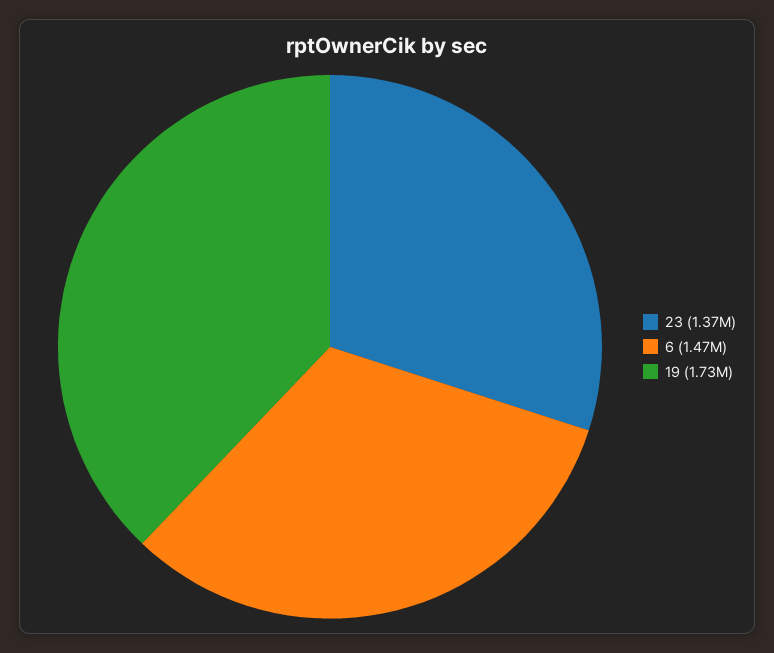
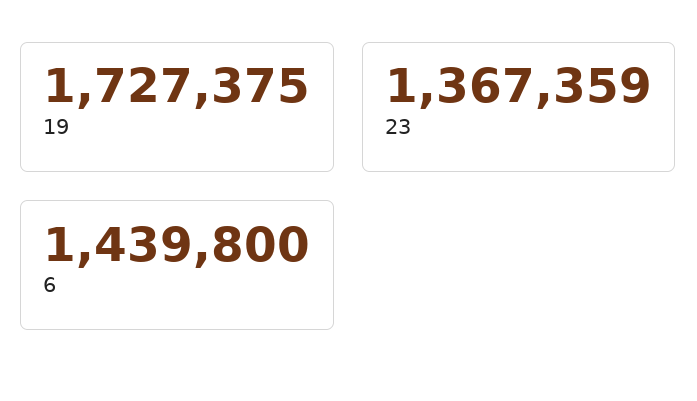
  {
    "23": 1367359,
-   "6": 1470000,
+   "6": 1439800,
    "19": 1727375
  }

